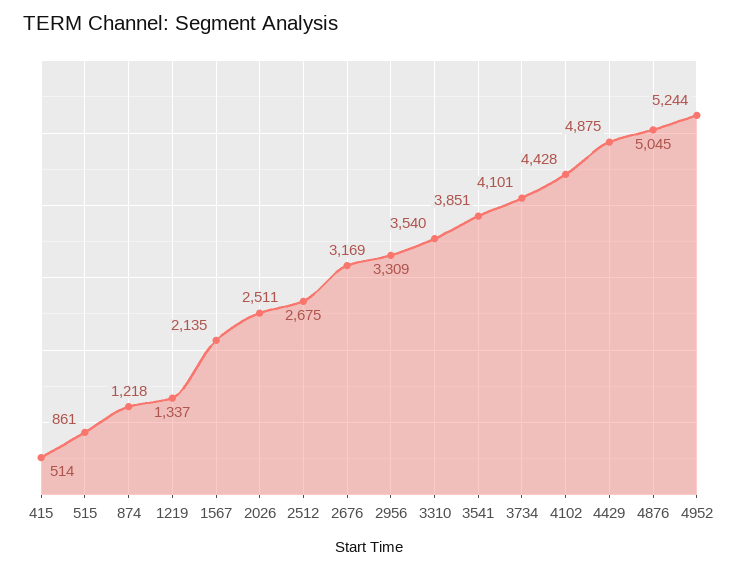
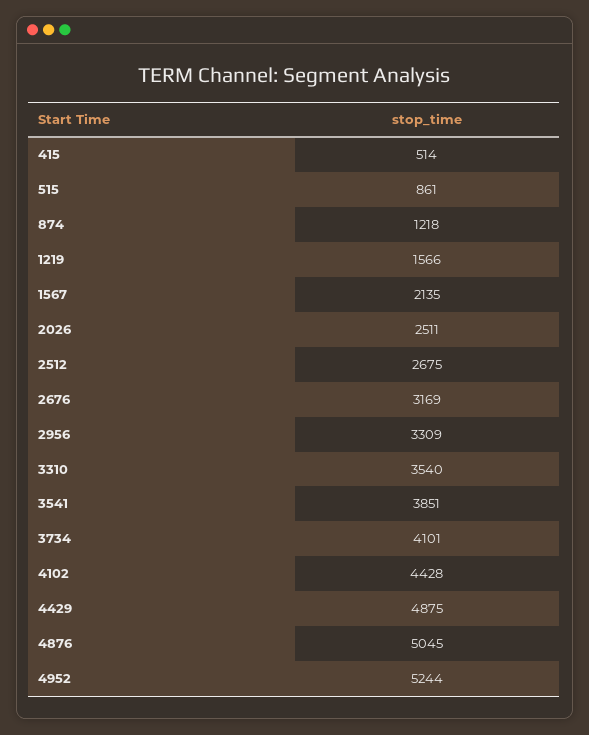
  {
    "415": 514,
    "515": 861,
    "874": 1218,
-   "1219": 1337,
+   "1219": 1566,
    "1567": 2135,
    "2026": 2511,
    "2512": 2675,
    "2676": 3169,
    "2956": 3309,
    "3310": 3540,
    "3541": 3851,
    "3734": 4101,
    "4102": 4428,
    "4429": 4875,
    "4876": 5045,
    "4952": 5244
  }

